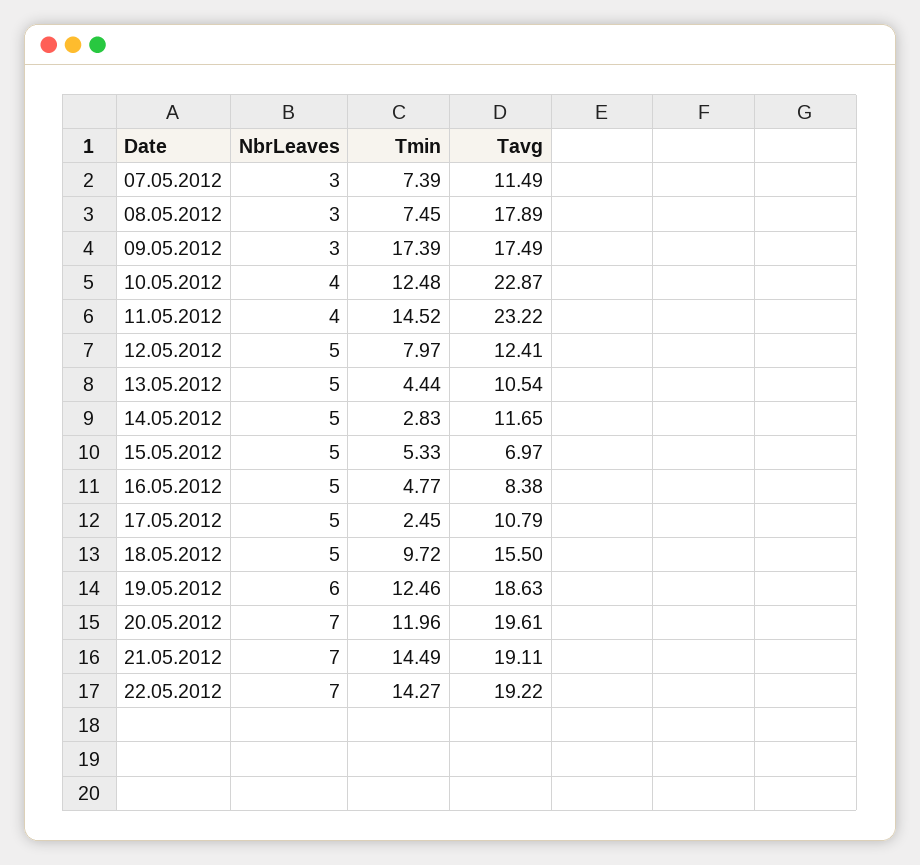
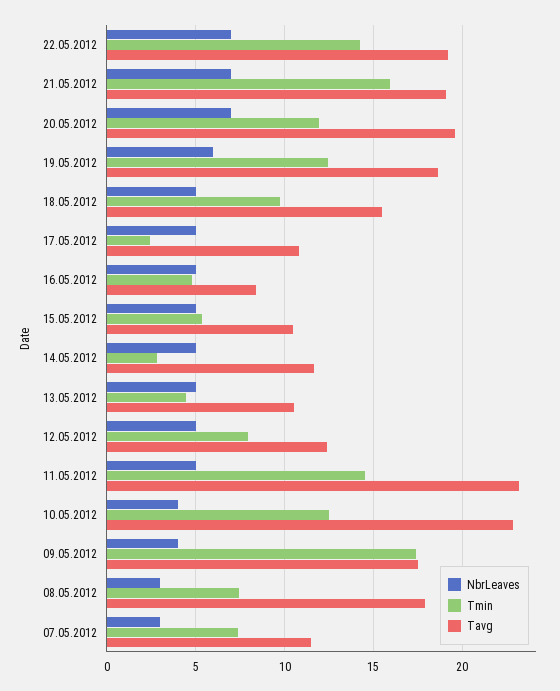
  {
    "NbrLeaves": {
      "07.05.2012": 3,
      "08.05.2012": 3,
-     "09.05.2012": 3,
+     "09.05.2012": 4,
      "10.05.2012": 4,
-     "11.05.2012": 4,
+     "11.05.2012": 5,
      "12.05.2012": 5,
      "13.05.2012": 5,
      "14.05.2012": 5,
      "15.05.2012": 5,
      "16.05.2012": 5,
      "17.05.2012": 5,
      "18.05.2012": 5,
      "19.05.2012": 6,
      "20.05.2012": 7,
      "21.05.2012": 7,
      "22.05.2012": 7
    },
    "Tmin": {
      "07.05.2012": 7.39,
      "08.05.2012": 7.45,
      "09.05.2012": 17.39,
      "10.05.2012": 12.48,
      "11.05.2012": 14.52,
      "12.05.2012": 7.97,
      "13.05.2012": 4.44,
      "14.05.2012": 2.83,
      "15.05.2012": 5.33,
      "16.05.2012": 4.77,
      "17.05.2012": 2.45,
      "18.05.2012": 9.72,
      "19.05.2012": 12.46,
      "20.05.2012": 11.96,
-     "21.05.2012": 14.49,
+     "21.05.2012": 16,
      "22.05.2012": 14.27
    },
    "Tavg": {
      "07.05.2012": 11.49,
      "08.05.2012": 17.89,
      "09.05.2012": 17.49,
      "10.05.2012": 22.87,
      "11.05.2012": 23.22,
      "12.05.2012": 12.41,
      "13.05.2012": 10.54,
      "14.05.2012": 11.65,
-     "15.05.2012": 6.97,
+     "15.05.2012": 10.5,
      "16.05.2012": 8.38,
      "17.05.2012": 10.79,
      "18.05.2012": 15.5,
      "19.05.2012": 18.63,
      "20.05.2012": 19.61,
      "21.05.2012": 19.11,
      "22.05.2012": 19.22
    }
  }

